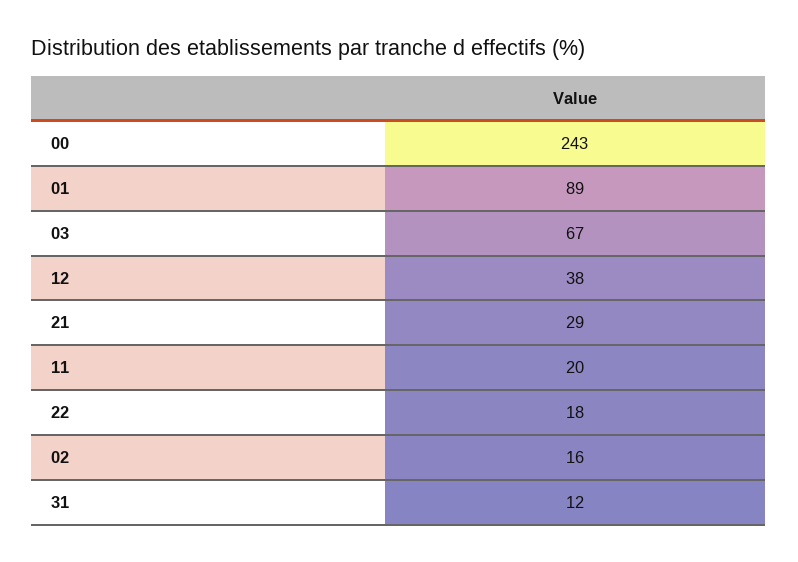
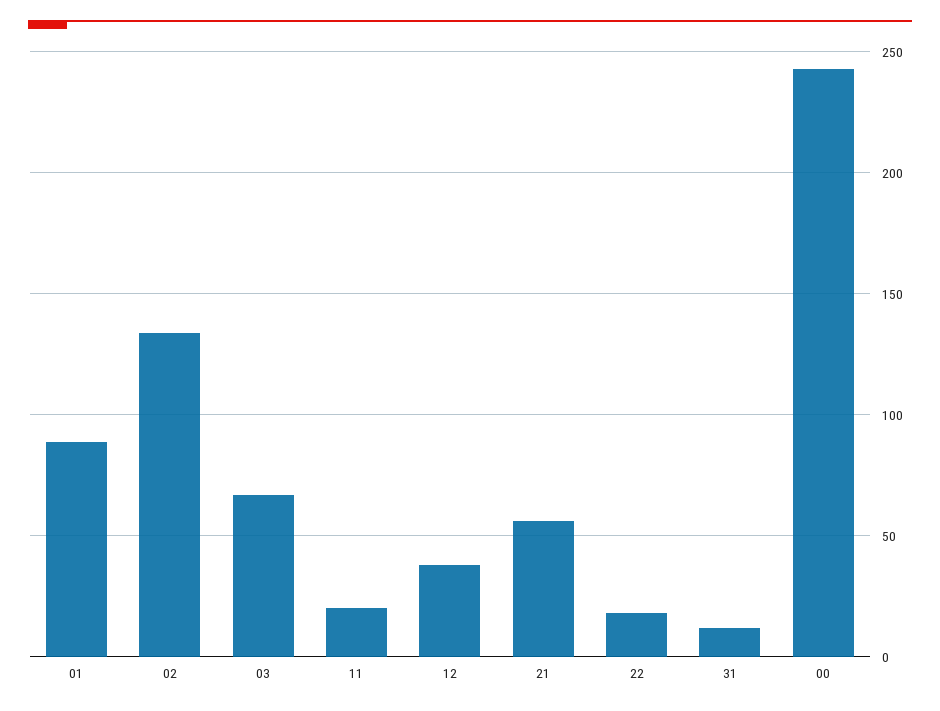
  {
    "00": 243,
    "01": 89,
    "03": 67,
    "12": 38,
-   "21": 29,
+   "21": 55,
    "11": 20,
    "22": 18,
-   "02": 16,
+   "02": 135,
    "31": 12
  }

